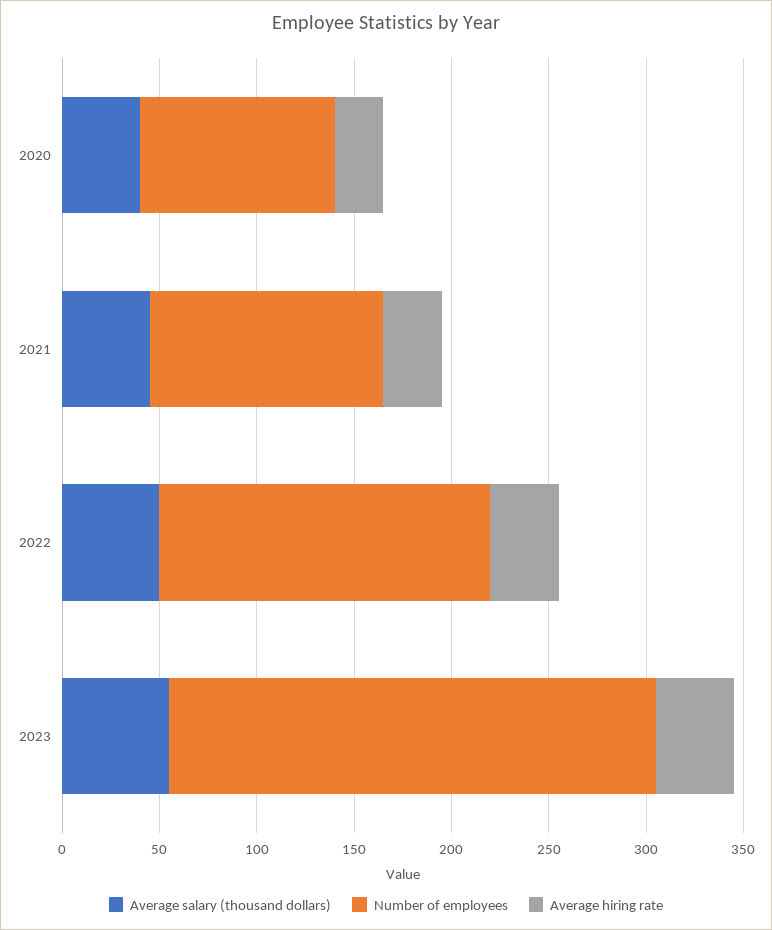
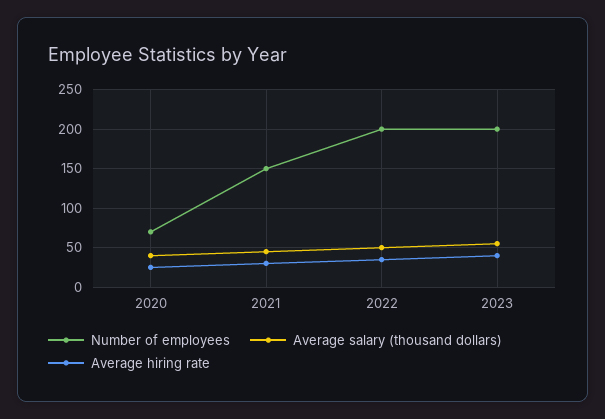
  {
    "Average salary (thousand dollars)": {
      "2020": 40,
      "2021": 50,
      "2022": 50,
      "2023": 60
    },
    "Number of employees": {
-     "2020": 100,
+     "2020": 70,
-     "2021": 120,
+     "2021": 150,
-     "2022": 170,
+     "2022": 200,
-     "2023": 250
+     "2023": 200
    },
    "Average hiring rate": {
      "2020": 30,
      "2021": 30,
      "2022": 40,
      "2023": 40
    }
  }

